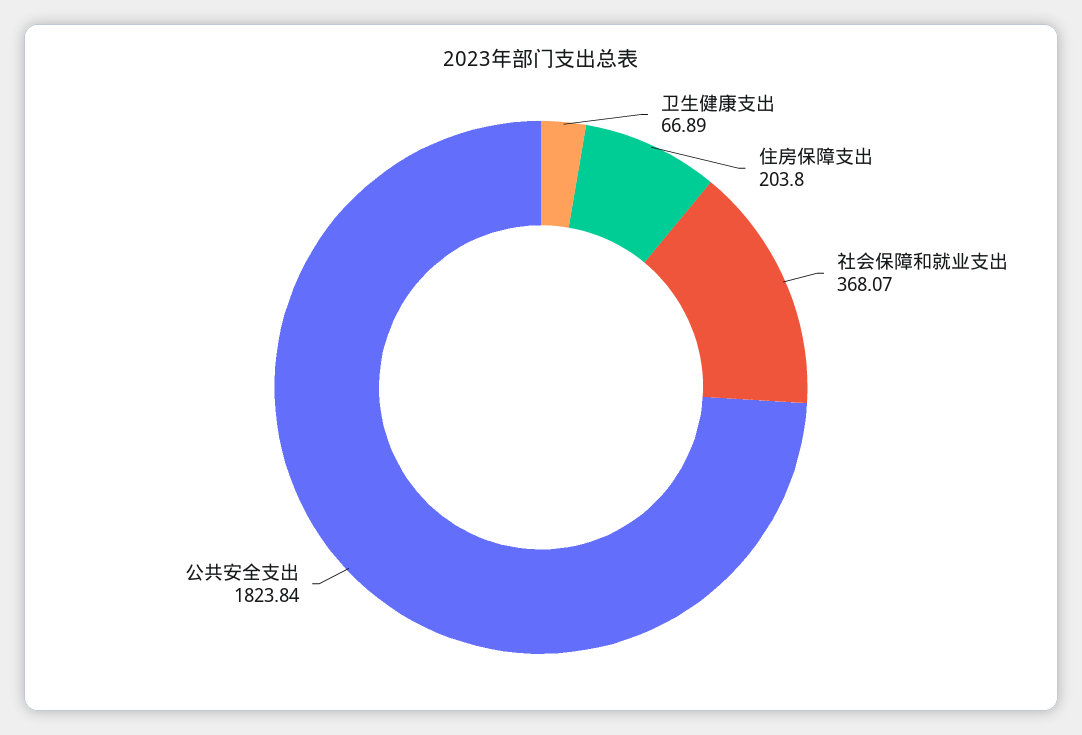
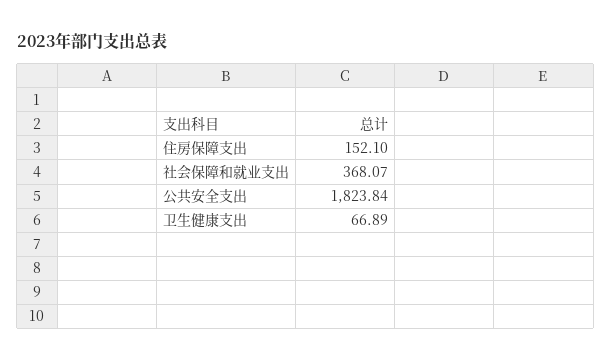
  {
    "卫生健康支出": 66.89,
-   "住房保障支出": 203.8,
+   "住房保障支出": 152.1,
    "社会保障和就业支出": 368.07,
    "公共安全支出": 1823.84
  }

